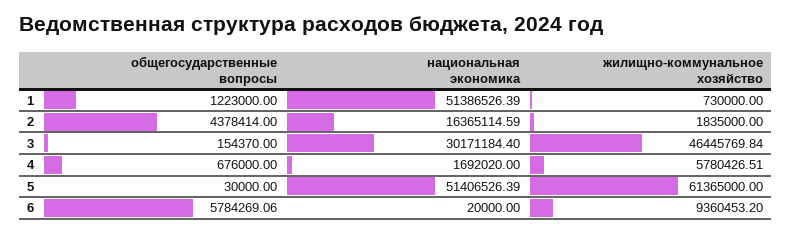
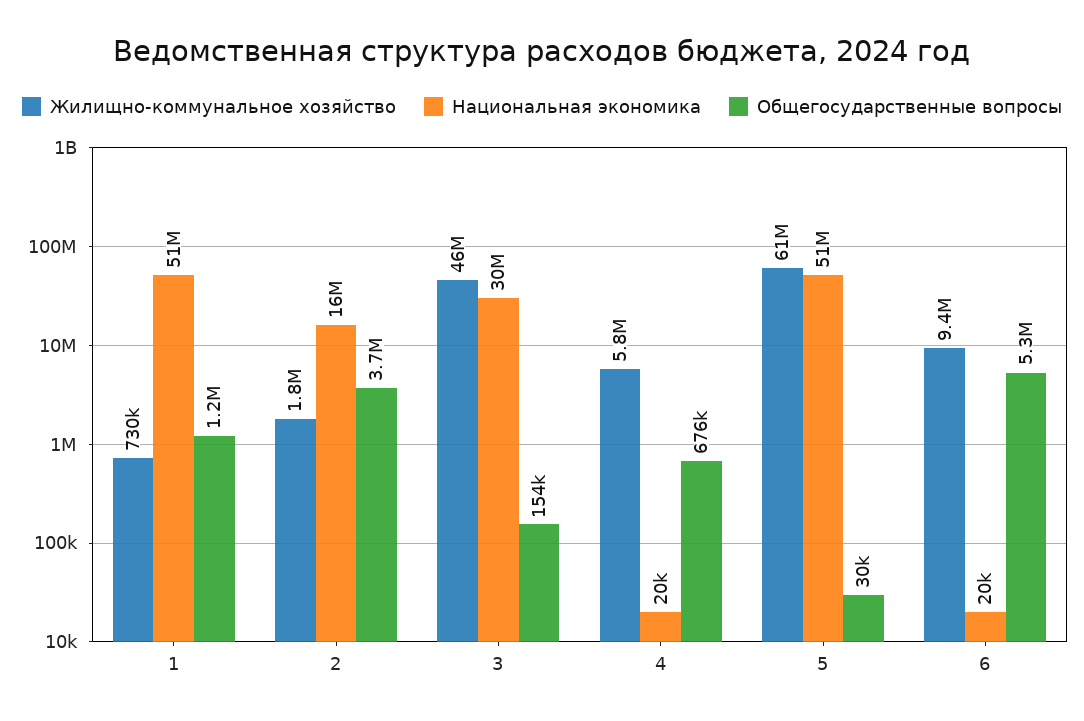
  {
    "общегосударственные вопросы": {
      "1": 1223000,
-     "2": 4378414,
+     "2": 3700000,
      "3": 154370,
      "4": 676000,
      "5": 30000,
-     "6": 5784269.06
+     "6": 5300000
    },
    "национальная экономика": {
      "1": 51386526.39,
      "2": 16365114.59,
      "3": 30171184.4,
-     "4": 1692020,
+     "4": 20000,
      "5": 51406526.39,
      "6": 20000
    },
    "жилищно-коммунальное хозяйство": {
      "1": 730000,
      "2": 1835000,
      "3": 46445769.84,
      "4": 5780426.51,
      "5": 61365000,
      "6": 9360453.2
    }
  }

